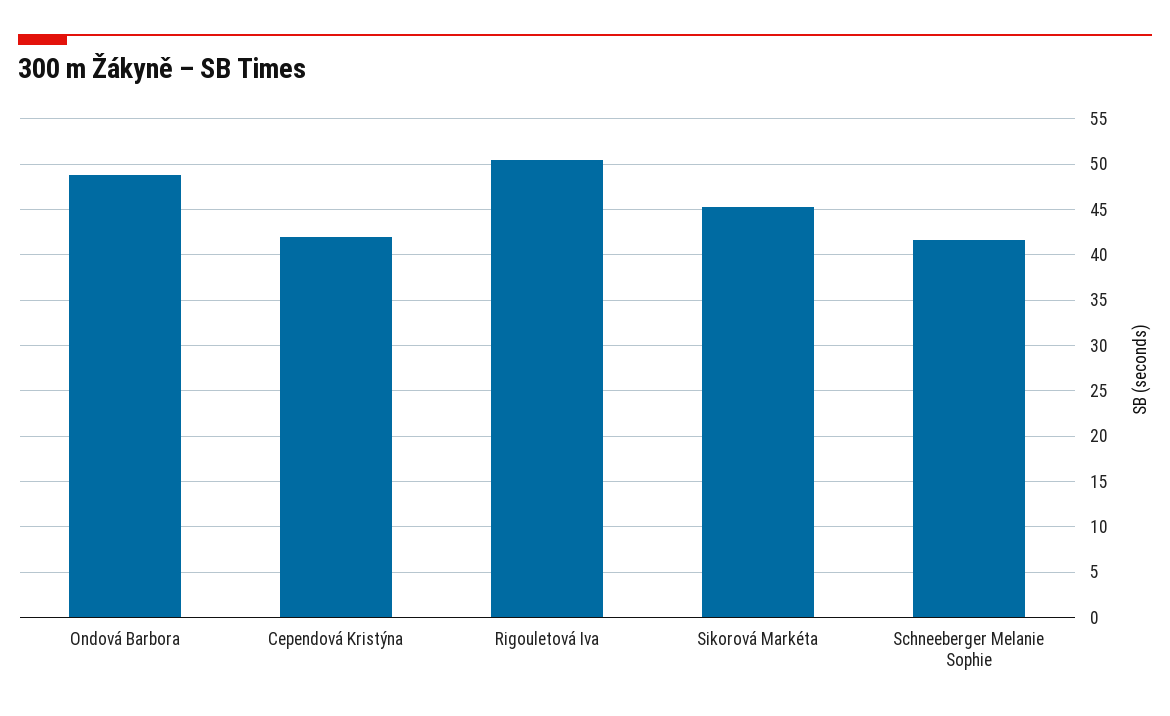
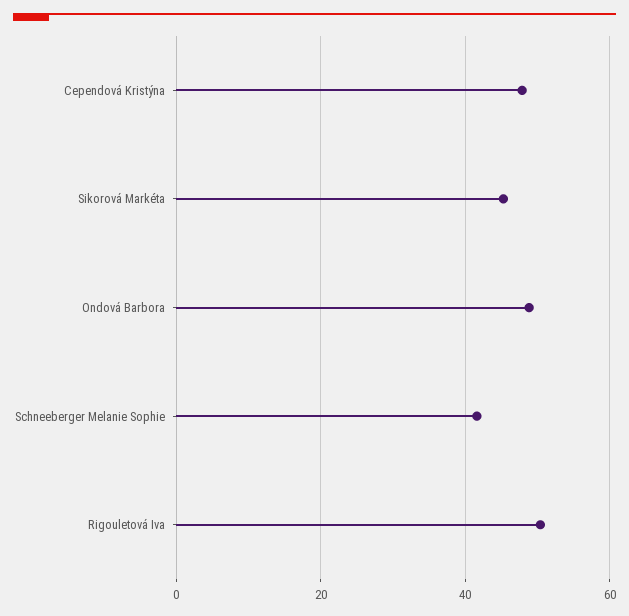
  {
    "Ondová Barbora": 49,
-   "Cependová Kristýna": 42,
+   "Cependová Kristýna": 48,
    "Rigouletová Iva": 50,
    "Sikorová Markéta": 45,
    "Schneeberger Melanie Sophie": 42
  }

